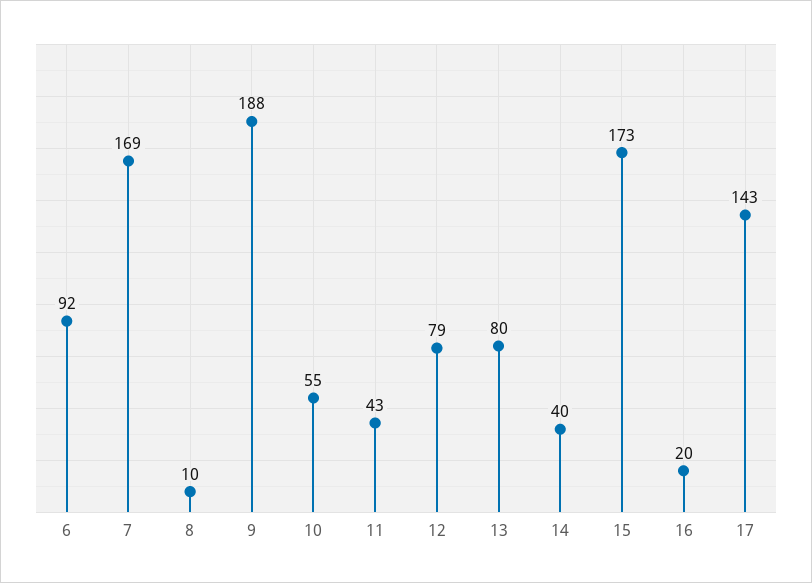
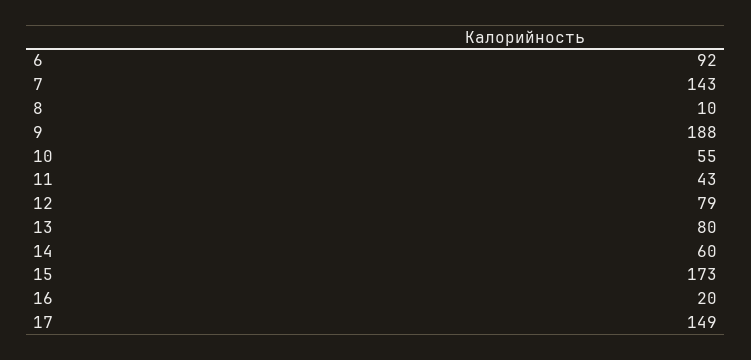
  {
    "6": 92,
-   "7": 169,
+   "7": 143,
    "8": 10,
    "9": 188,
    "10": 55,
    "11": 43,
    "12": 79,
    "13": 80,
-   "14": 40,
+   "14": 60,
    "15": 173,
    "16": 20,
-   "17": 143
+   "17": 149
  }

